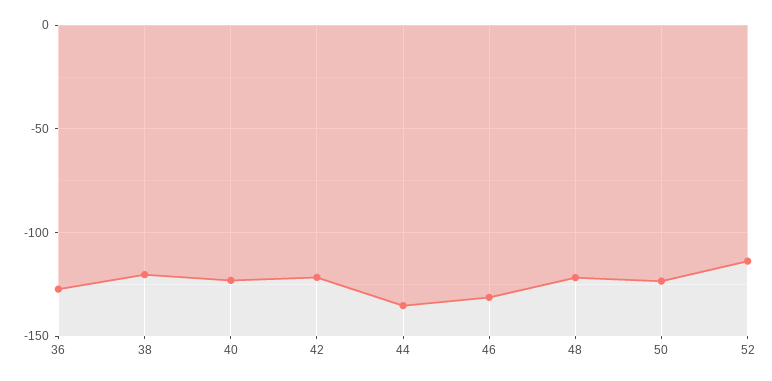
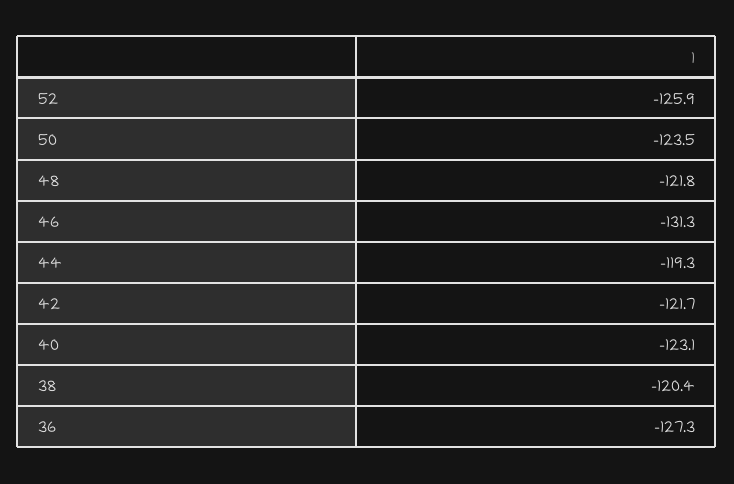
  {
    "36": -127.3,
    "38": -120.4,
    "40": -123.1,
    "42": -121.7,
-   "44": -135,
+   "44": -119.3,
    "46": -131.3,
    "48": -121.8,
    "50": -123.5,
-   "52": -115
+   "52": -125.9
  }

